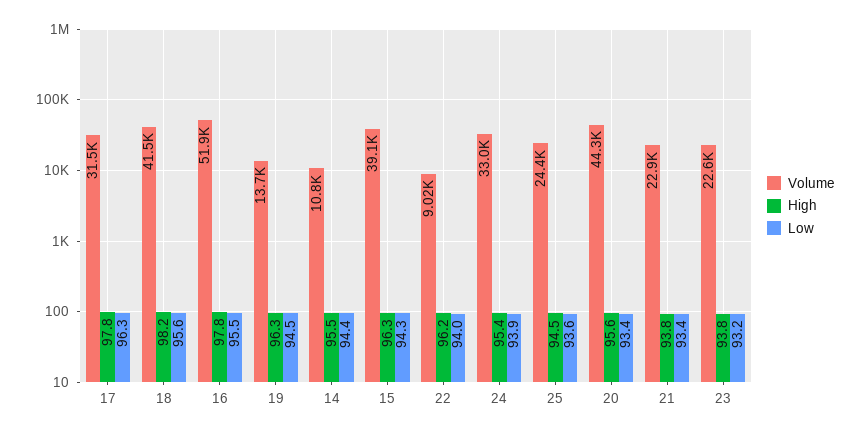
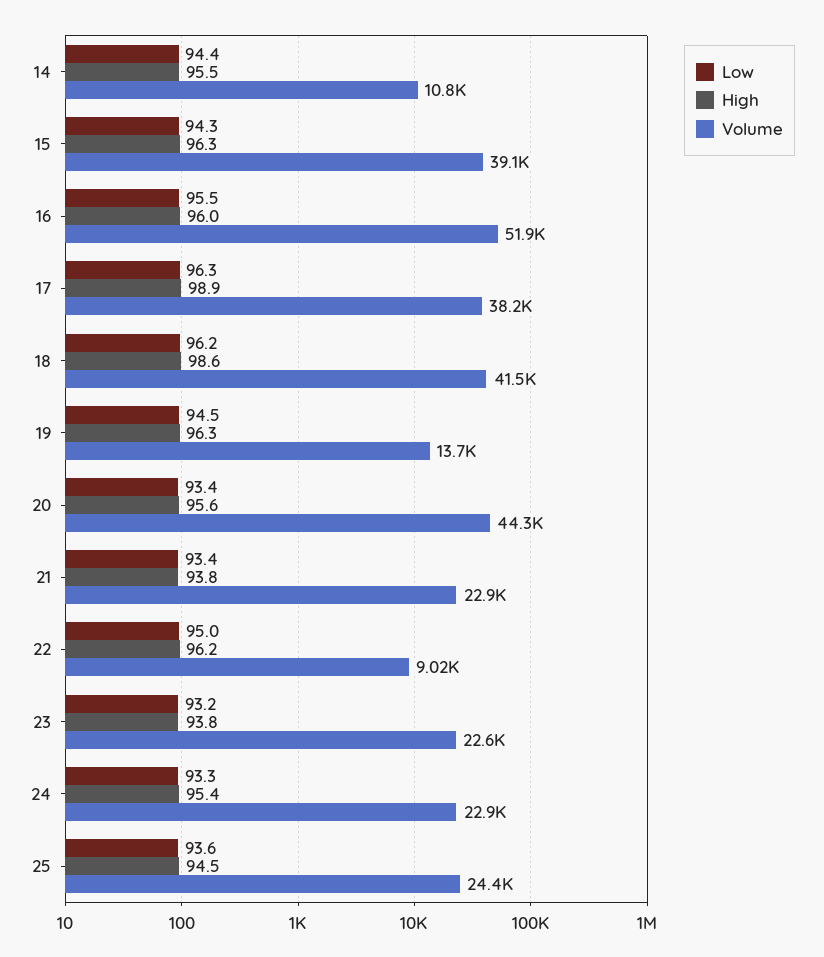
  {
    "Volume": {
-     "17": 31500,
+     "17": 38200,
      "18": 41500,
      "16": 51900,
      "19": 13700,
      "14": 10800,
      "15": 39100,
      "22": 9020,
-     "24": 33000,
+     "24": 22900,
      "25": 24400,
      "20": 44300,
      "21": 22900,
      "23": 22600
    },
    "High": {
-     "17": 97.8,
+     "17": 98.9,
-     "18": 98.2,
+     "18": 98.6,
-     "16": 97.8,
+     "16": 96,
      "19": 96.3,
      "14": 95.5,
      "15": 96.3,
      "22": 96.2,
      "24": 95.4,
      "25": 94.5,
      "20": 95.6,
      "21": 93.8,
      "23": 93.8
    },
    "Low": {
      "17": 96.3,
-     "18": 95.6,
+     "18": 96.2,
      "16": 95.5,
      "19": 94.5,
      "14": 94.4,
      "15": 94.3,
-     "22": 94,
+     "22": 95,
-     "24": 93.9,
+     "24": 93.3,
      "25": 93.6,
      "20": 93.4,
      "21": 93.4,
      "23": 93.2
    }
  }

